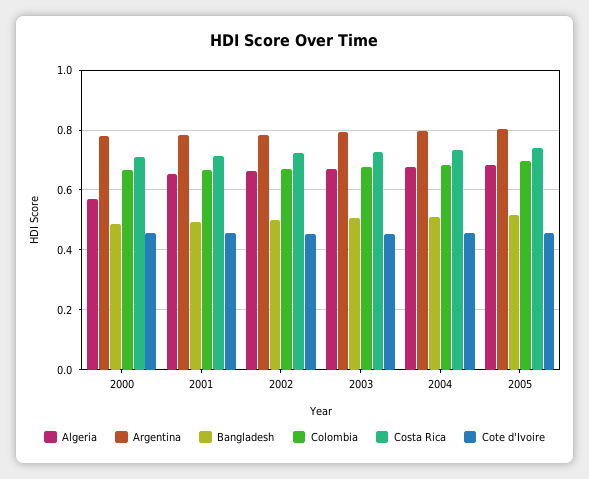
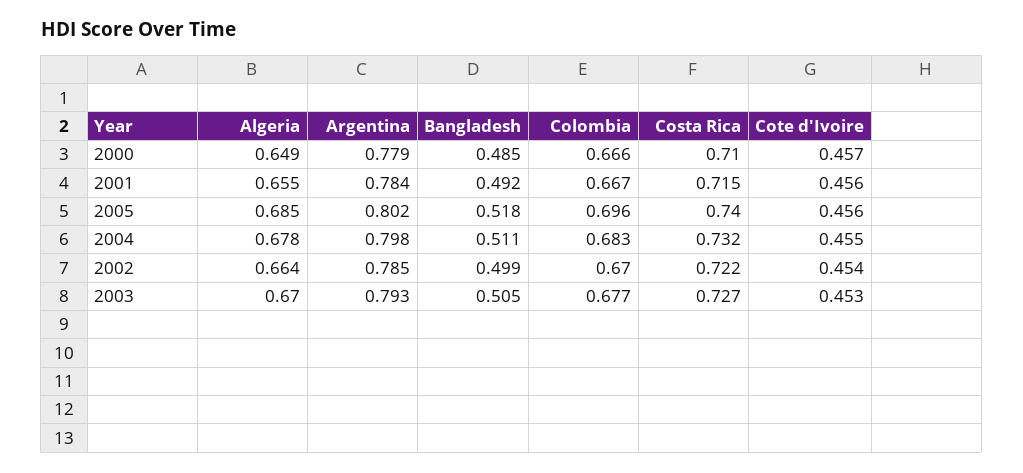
  {
    "Algeria": {
-     "2000": 0.575,
+     "2000": 0.649,
      "2001": 0.655,
      "2002": 0.664,
      "2003": 0.67,
      "2004": 0.678,
      "2005": 0.685
    },
    "Argentina": {
      "2000": 0.779,
      "2001": 0.784,
      "2002": 0.785,
      "2003": 0.793,
      "2004": 0.798,
      "2005": 0.802
    },
    "Bangladesh": {
      "2000": 0.485,
      "2001": 0.492,
      "2002": 0.499,
      "2003": 0.505,
      "2004": 0.511,
      "2005": 0.518
    },
    "Colombia": {
      "2000": 0.666,
      "2001": 0.667,
      "2002": 0.67,
      "2003": 0.677,
      "2004": 0.683,
      "2005": 0.696
    },
    "Costa Rica": {
      "2000": 0.71,
      "2001": 0.715,
      "2002": 0.722,
      "2003": 0.727,
      "2004": 0.732,
      "2005": 0.74
    },
    "Cote d'Ivoire": {
      "2000": 0.457,
      "2001": 0.456,
      "2002": 0.454,
      "2003": 0.453,
      "2004": 0.455,
      "2005": 0.456
    }
  }

